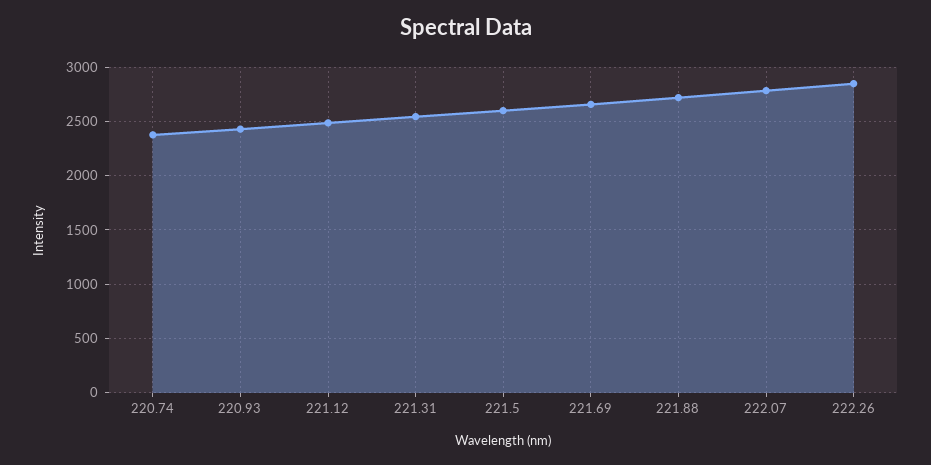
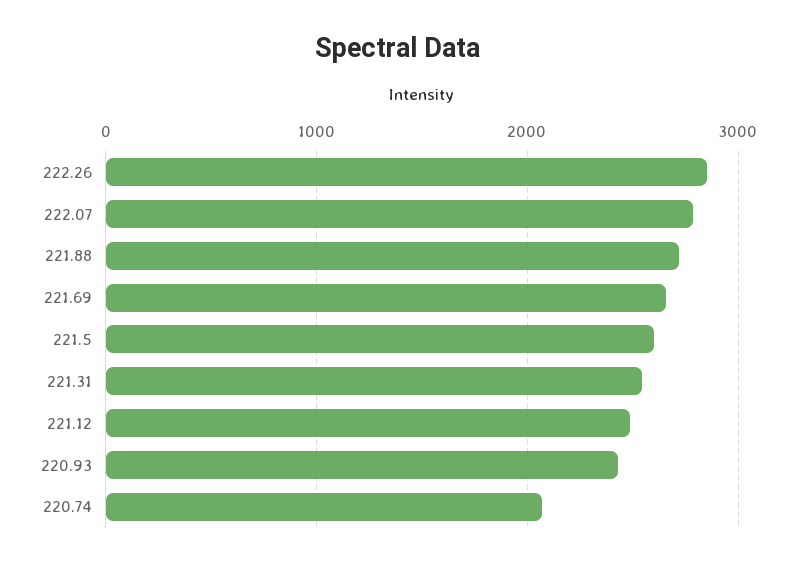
  {
-   "220.74": 2400,
+   "220.74": 2100,
    "220.93": 2400,
    "221.12": 2500,
    "221.31": 2500,
    "221.5": 2600,
    "221.69": 2700,
    "221.88": 2700,
    "222.07": 2800,
    "222.26": 2900
  }

